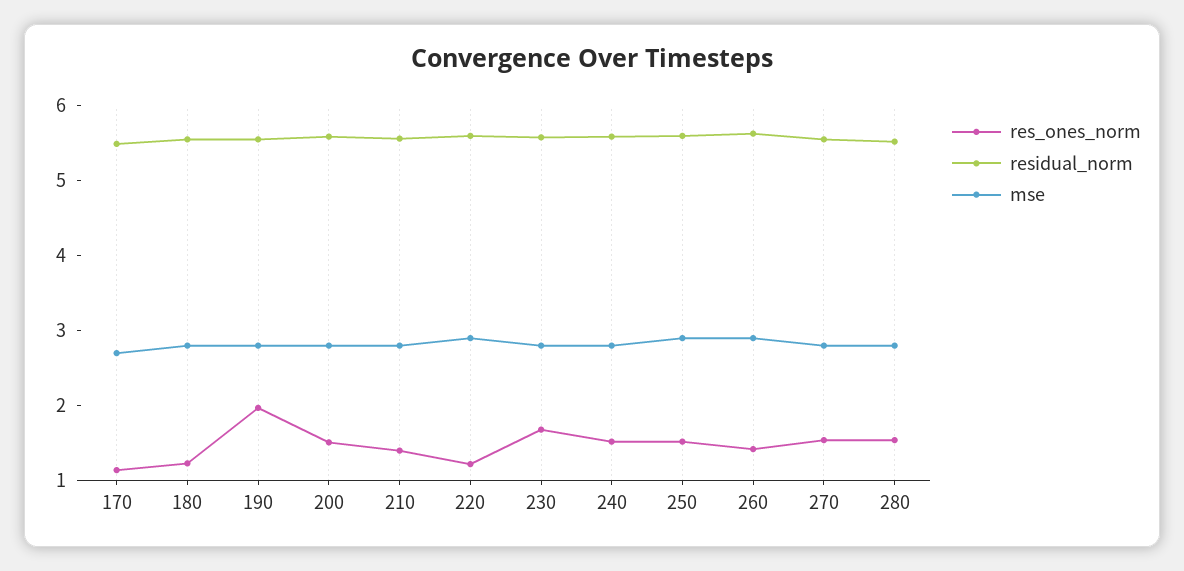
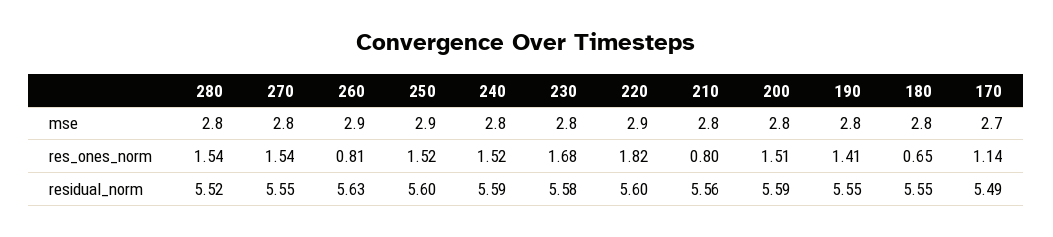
  {
    "res_ones_norm": {
      "170": 1.14,
-     "180": 1.2,
+     "180": 0.65,
-     "190": 2,
+     "190": 1.41,
      "200": 1.51,
-     "210": 1.4,
+     "210": 0.8,
-     "220": 1.2,
+     "220": 1.82,
      "230": 1.68,
      "240": 1.52,
      "250": 1.52,
-     "260": 1.4,
+     "260": 0.81,
      "270": 1.54,
      "280": 1.54
    },
    "residual_norm": {
      "170": 5.49,
      "180": 5.55,
      "190": 5.55,
      "200": 5.59,
      "210": 5.56,
      "220": 5.6,
      "230": 5.58,
      "240": 5.59,
      "250": 5.6,
      "260": 5.63,
      "270": 5.55,
      "280": 5.52
    },
    "mse": {
      "170": 2.7,
      "180": 2.8,
      "190": 2.8,
      "200": 2.8,
      "210": 2.8,
      "220": 2.9,
      "230": 2.8,
      "240": 2.8,
      "250": 2.9,
      "260": 2.9,
      "270": 2.8,
      "280": 2.8
    }
  }

